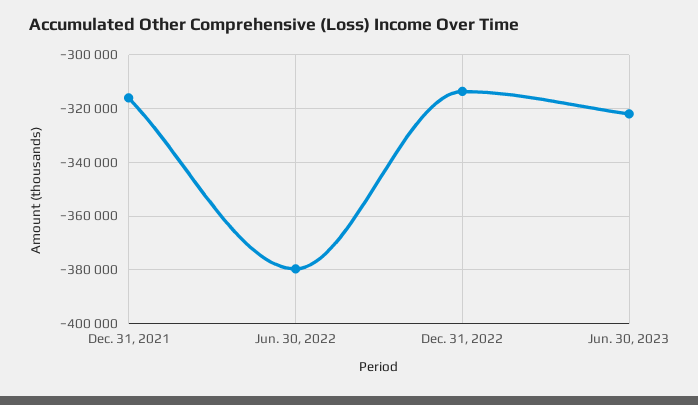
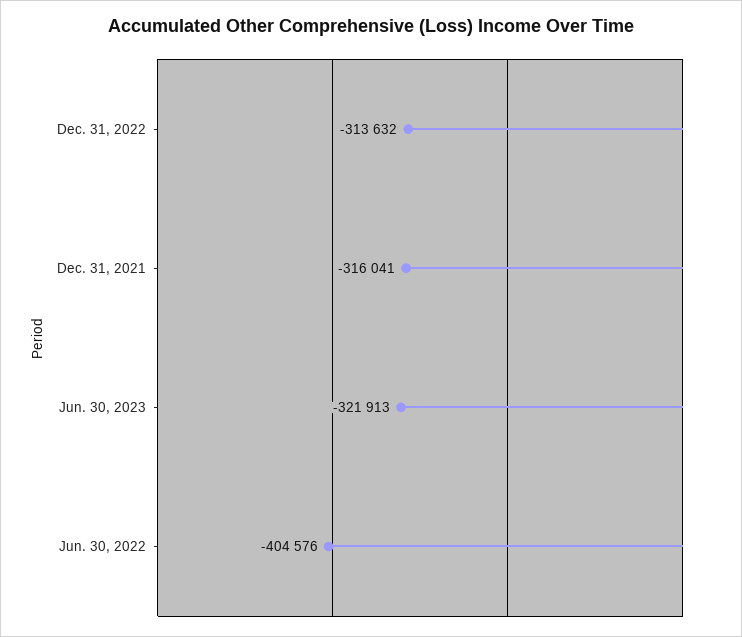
  {
    "Dec. 31, 2021": -316041,
-   "Jun. 30, 2022": -380000,
+   "Jun. 30, 2022": -404576,
    "Dec. 31, 2022": -313632,
    "Jun. 30, 2023": -321913
  }

